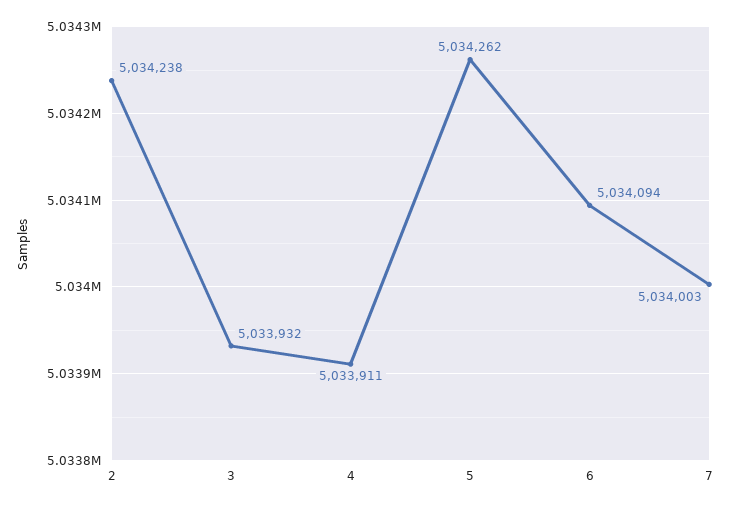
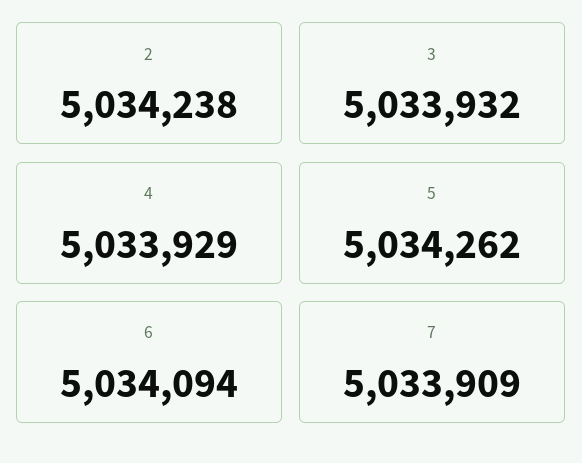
  {
    "2": 5034238,
    "3": 5033932,
-   "4": 5033911,
+   "4": 5033929,
    "5": 5034262,
    "6": 5034094,
-   "7": 5034003
+   "7": 5033909
  }

